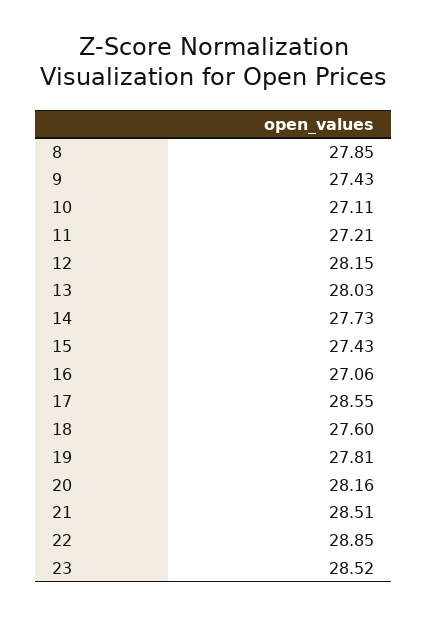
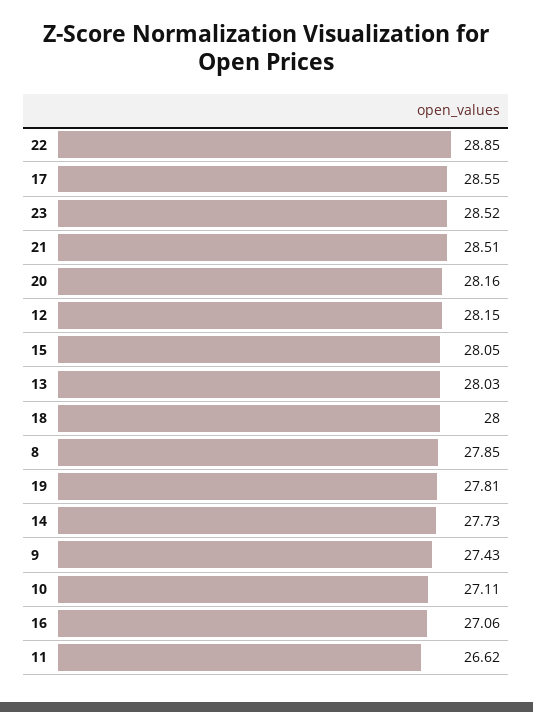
  {
    "8": 27.85,
    "9": 27.43,
    "10": 27.11,
-   "11": 27.21,
+   "11": 26.62,
    "12": 28.15,
    "13": 28.03,
    "14": 27.73,
-   "15": 27.43,
+   "15": 28.05,
    "16": 27.06,
    "17": 28.55,
-   "18": 27.6,
+   "18": 28,
    "19": 27.81,
    "20": 28.16,
    "21": 28.51,
    "22": 28.85,
    "23": 28.52
  }

